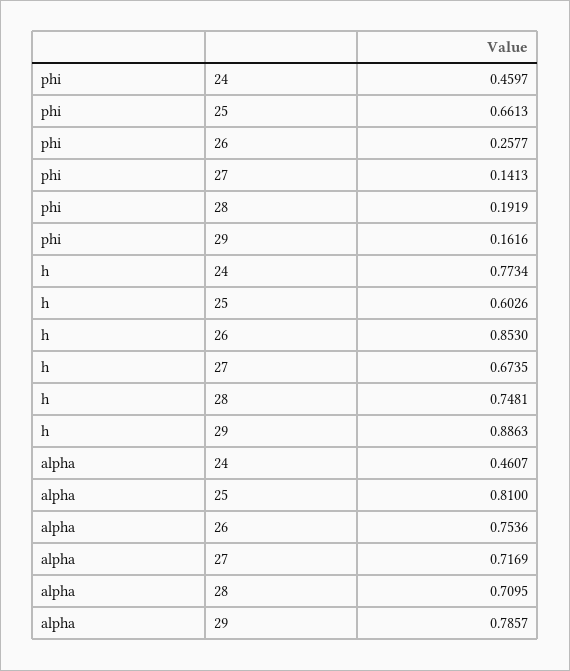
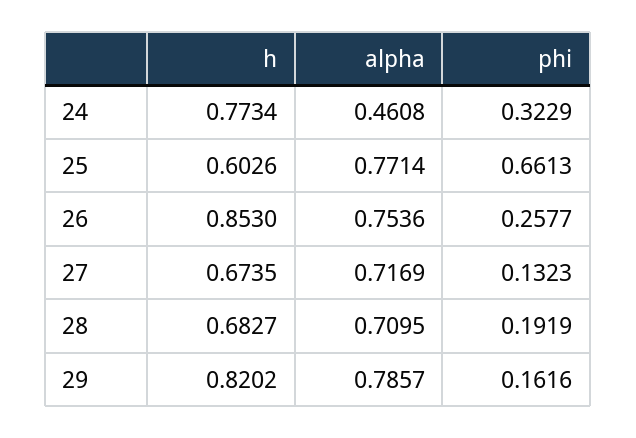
  {
    "phi": {
-     "24": 0.4597,
+     "24": 0.3229,
      "25": 0.6613,
      "26": 0.2577,
-     "27": 0.1413,
+     "27": 0.1323,
      "28": 0.1919,
      "29": 0.1616
    },
    "h": {
      "24": 0.7734,
      "25": 0.6026,
      "26": 0.853,
      "27": 0.6735,
-     "28": 0.7481,
+     "28": 0.6827,
-     "29": 0.8863
+     "29": 0.8202
    },
    "alpha": {
-     "24": 0.4607,
+     "24": 0.4608,
-     "25": 0.81,
+     "25": 0.7714,
      "26": 0.7536,
      "27": 0.7169,
      "28": 0.7095,
      "29": 0.7857
    }
  }

